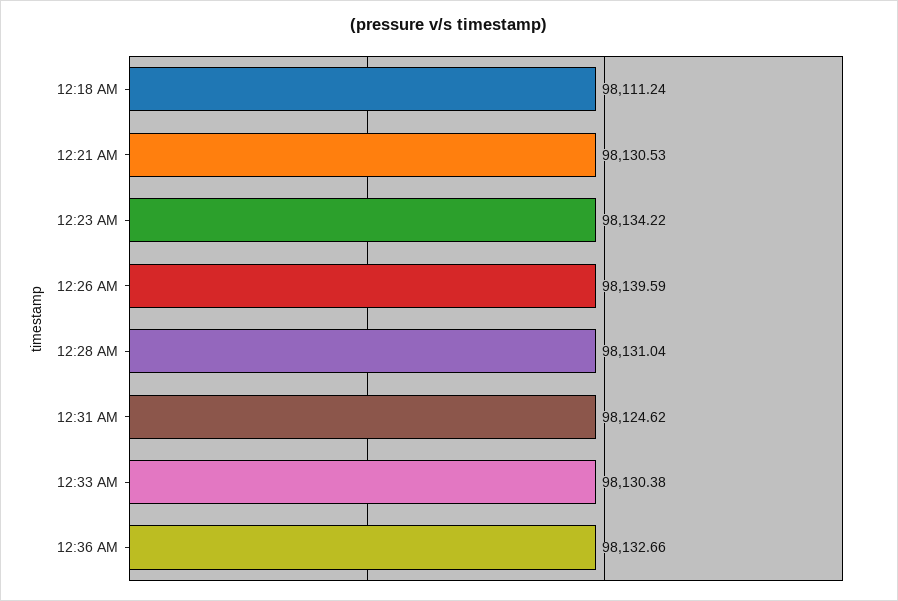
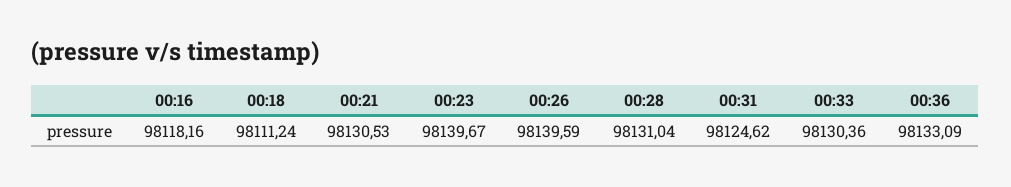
  {
    "12:18 AM": 98111.24,
    "12:21 AM": 98130.53,
-   "12:23 AM": 98134.22,
+   "12:23 AM": 98139.67,
    "12:26 AM": 98139.59,
    "12:28 AM": 98131.04,
    "12:31 AM": 98124.62,
-   "12:33 AM": 98130.38,
+   "12:33 AM": 98130.36,
-   "12:36 AM": 98132.66
+   "12:36 AM": 98133.09,
+   "00:16": 98118.16
  }

